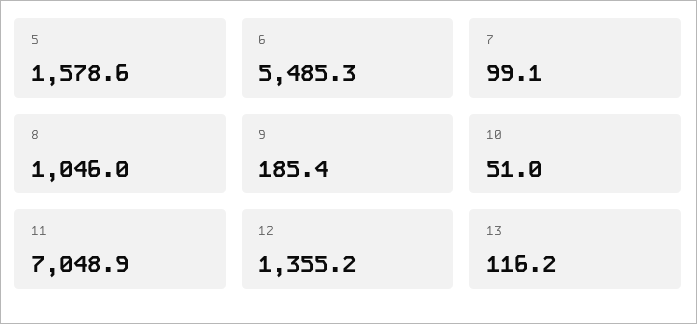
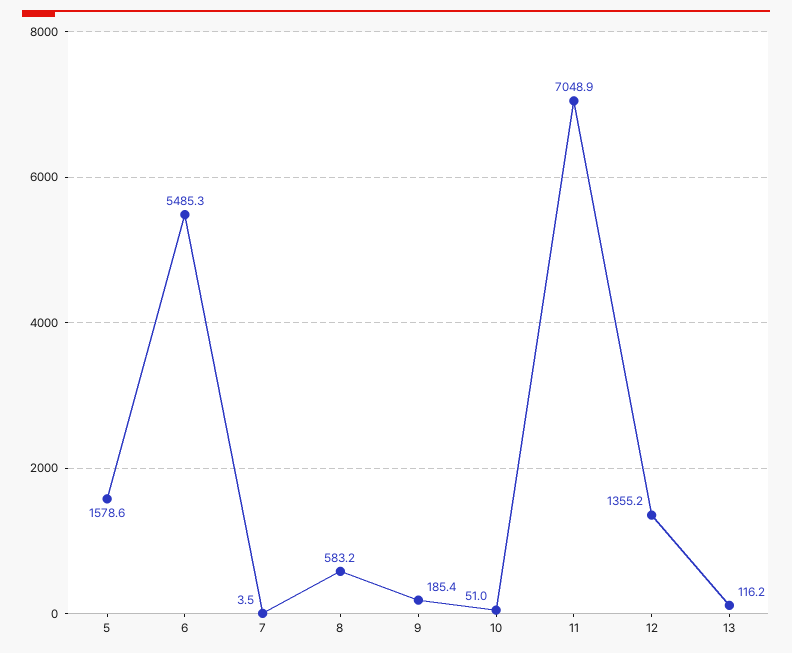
  {
    "5": 1578.6,
    "6": 5485.3,
-   "7": 99.1,
+   "7": 3.5,
-   "8": 1046,
+   "8": 583.2,
    "9": 185.4,
    "10": 51,
    "11": 7048.9,
    "12": 1355.2,
    "13": 116.2
  }

